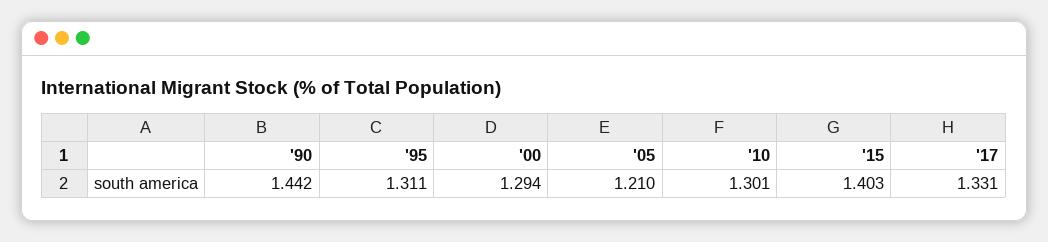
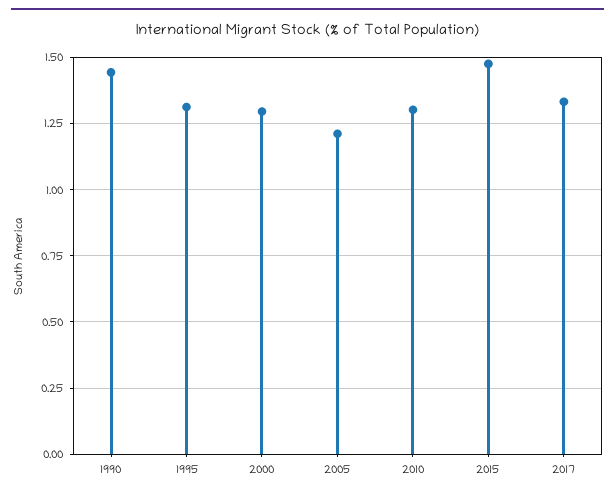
  {
    "'90": 1.442,
    "'95": 1.311,
    "'00": 1.294,
    "'05": 1.21,
    "'10": 1.301,
-   "'15": 1.403,
+   "'15": 1.475,
    "'17": 1.331
  }

